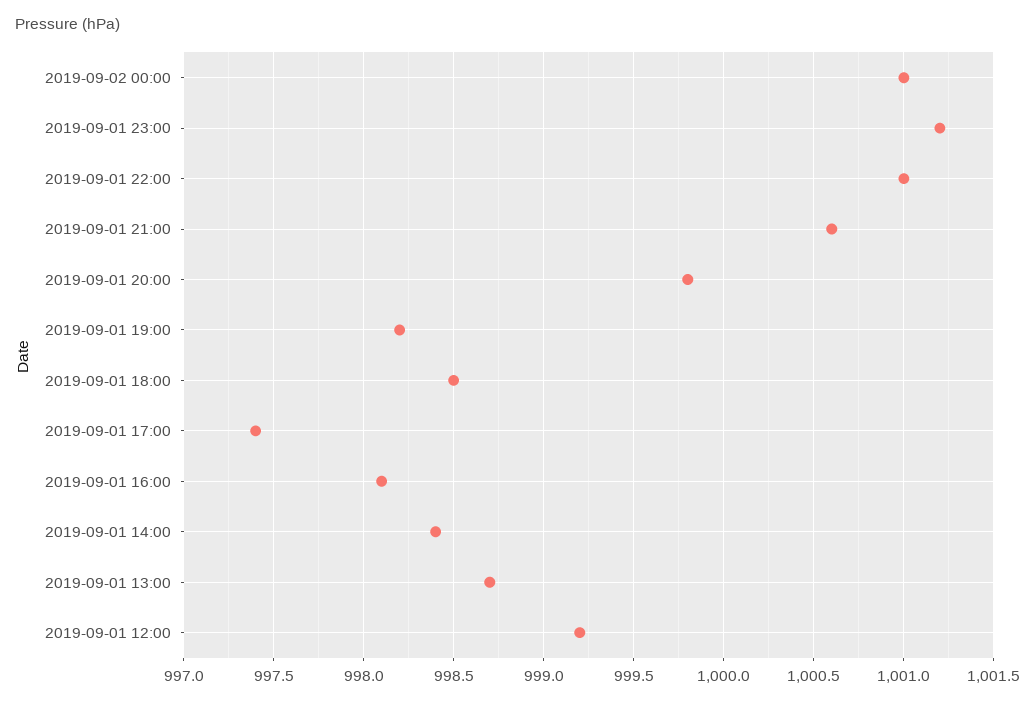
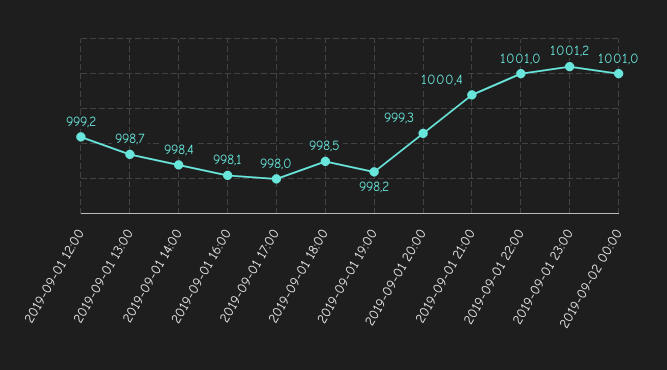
  {
    "2019-09-02 00:00": 1001,
    "2019-09-01 23:00": 1001.2,
    "2019-09-01 22:00": 1001,
-   "2019-09-01 21:00": 1000.6,
+   "2019-09-01 21:00": 1000.4,
-   "2019-09-01 20:00": 999.8,
+   "2019-09-01 20:00": 999.3,
    "2019-09-01 19:00": 998.2,
    "2019-09-01 18:00": 998.5,
-   "2019-09-01 17:00": 997.4,
+   "2019-09-01 17:00": 998,
    "2019-09-01 16:00": 998.1,
    "2019-09-01 14:00": 998.4,
    "2019-09-01 13:00": 998.7,
    "2019-09-01 12:00": 999.2
  }

